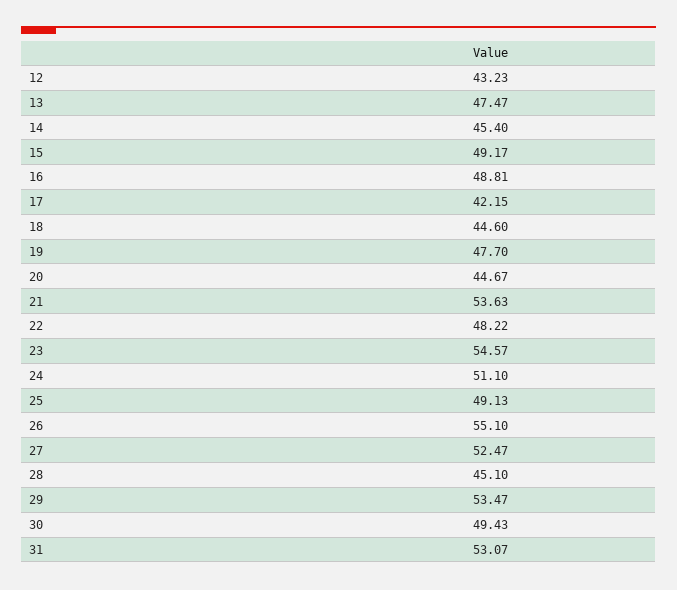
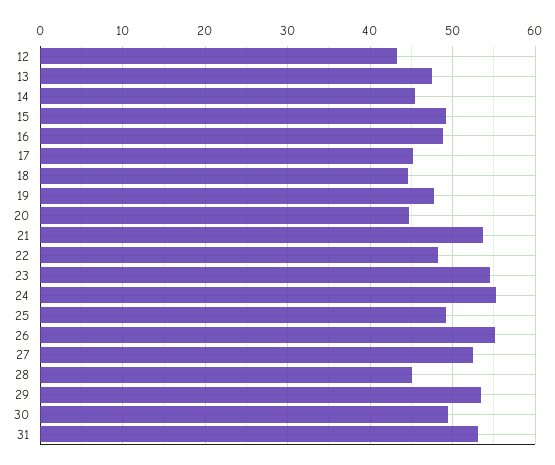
  {
    "12": 43.23,
    "13": 47.47,
    "14": 45.4,
    "15": 49.17,
    "16": 48.81,
-   "17": 42.15,
+   "17": 45,
    "18": 44.6,
    "19": 47.7,
    "20": 44.67,
    "21": 53.63,
    "22": 48.22,
    "23": 54.57,
-   "24": 51.1,
+   "24": 55,
    "25": 49.13,
    "26": 55.1,
    "27": 52.47,
    "28": 45.1,
    "29": 53.47,
    "30": 49.43,
    "31": 53.07
  }

